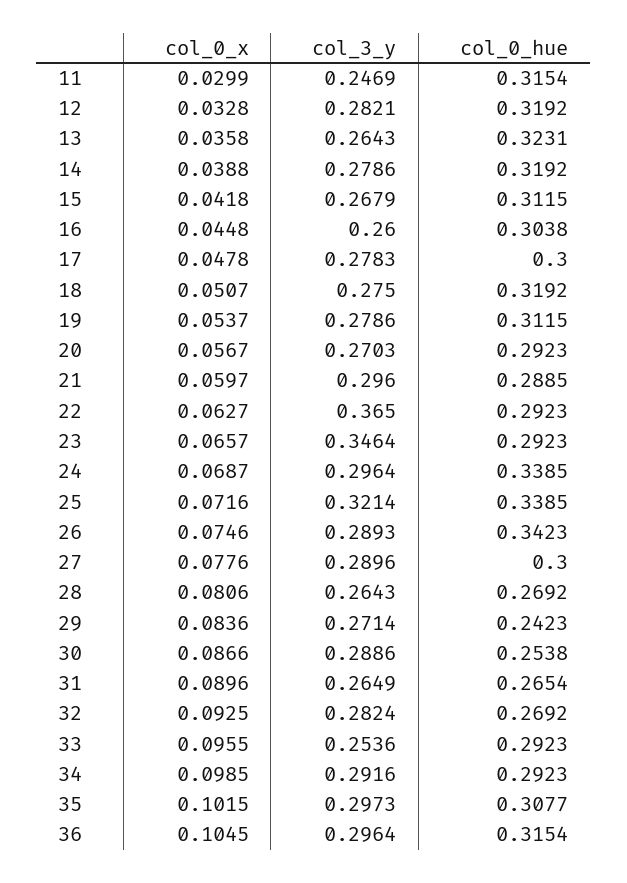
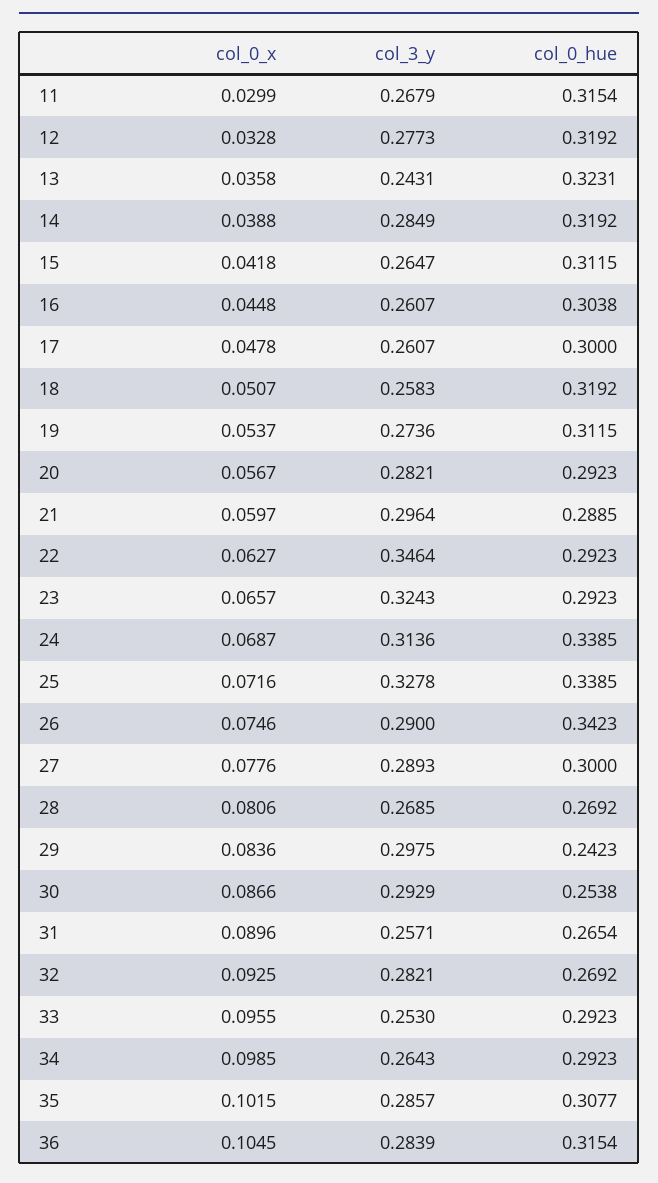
  {
    "col_0_x": {
      "11": 0.0299,
      "12": 0.0328,
      "13": 0.0358,
      "14": 0.0388,
      "15": 0.0418,
      "16": 0.0448,
      "17": 0.0478,
      "18": 0.0507,
      "19": 0.0537,
      "20": 0.0567,
      "21": 0.0597,
      "22": 0.0627,
      "23": 0.0657,
      "24": 0.0687,
      "25": 0.0716,
      "26": 0.0746,
      "27": 0.0776,
      "28": 0.0806,
      "29": 0.0836,
      "30": 0.0866,
      "31": 0.0896,
      "32": 0.0925,
      "33": 0.0955,
      "34": 0.0985,
      "35": 0.1015,
      "36": 0.1045
    },
    "col_3_y": {
-     "11": 0.2469,
+     "11": 0.2679,
-     "12": 0.2821,
+     "12": 0.2773,
-     "13": 0.2643,
+     "13": 0.2431,
-     "14": 0.2786,
+     "14": 0.2849,
-     "15": 0.2679,
+     "15": 0.2647,
-     "16": 0.26,
+     "16": 0.2607,
-     "17": 0.2783,
+     "17": 0.2607,
-     "18": 0.275,
+     "18": 0.2583,
-     "19": 0.2786,
+     "19": 0.2736,
-     "20": 0.2703,
+     "20": 0.2821,
-     "21": 0.296,
+     "21": 0.2964,
-     "22": 0.365,
+     "22": 0.3464,
-     "23": 0.3464,
+     "23": 0.3243,
-     "24": 0.2964,
+     "24": 0.3136,
-     "25": 0.3214,
+     "25": 0.3278,
-     "26": 0.2893,
+     "26": 0.29,
-     "27": 0.2896,
+     "27": 0.2893,
-     "28": 0.2643,
+     "28": 0.2685,
-     "29": 0.2714,
+     "29": 0.2975,
-     "30": 0.2886,
+     "30": 0.2929,
-     "31": 0.2649,
+     "31": 0.2571,
-     "32": 0.2824,
+     "32": 0.2821,
-     "33": 0.2536,
+     "33": 0.253,
-     "34": 0.2916,
+     "34": 0.2643,
-     "35": 0.2973,
+     "35": 0.2857,
-     "36": 0.2964
+     "36": 0.2839
    },
    "col_0_hue": {
      "11": 0.3154,
      "12": 0.3192,
      "13": 0.3231,
      "14": 0.3192,
      "15": 0.3115,
      "16": 0.3038,
      "17": 0.3,
      "18": 0.3192,
      "19": 0.3115,
      "20": 0.2923,
      "21": 0.2885,
      "22": 0.2923,
      "23": 0.2923,
      "24": 0.3385,
      "25": 0.3385,
      "26": 0.3423,
      "27": 0.3,
      "28": 0.2692,
      "29": 0.2423,
      "30": 0.2538,
      "31": 0.2654,
      "32": 0.2692,
      "33": 0.2923,
      "34": 0.2923,
      "35": 0.3077,
      "36": 0.3154
    }
  }

